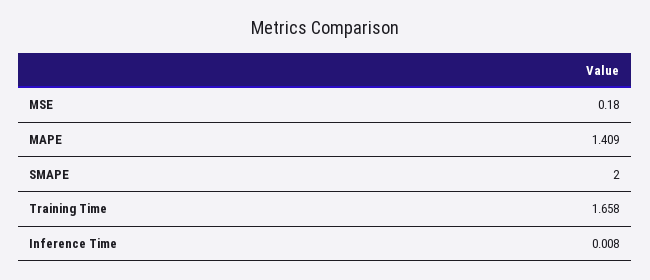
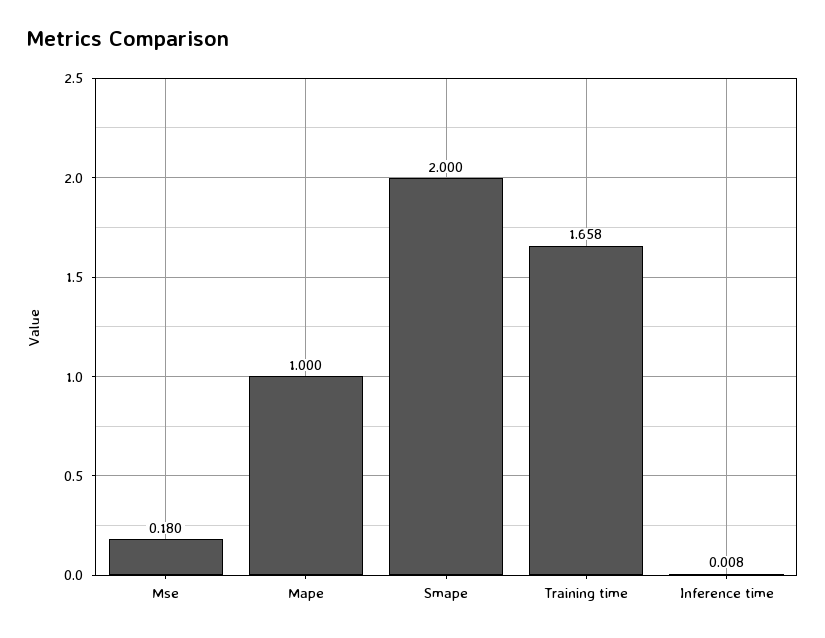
  {
    "MSE": 0.18,
-   "MAPE": 1.409,
+   "MAPE": 1,
    "SMAPE": 2,
    "Training Time": 1.658,
    "Inference Time": 0.008
  }

